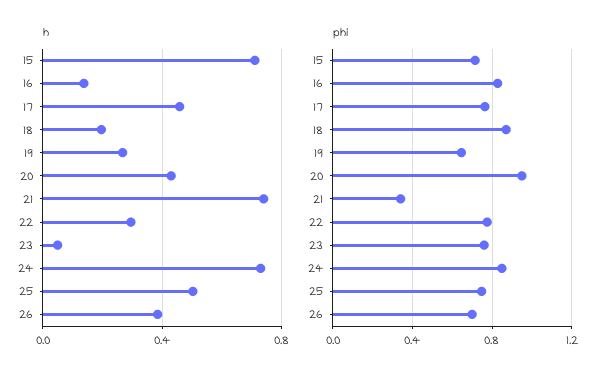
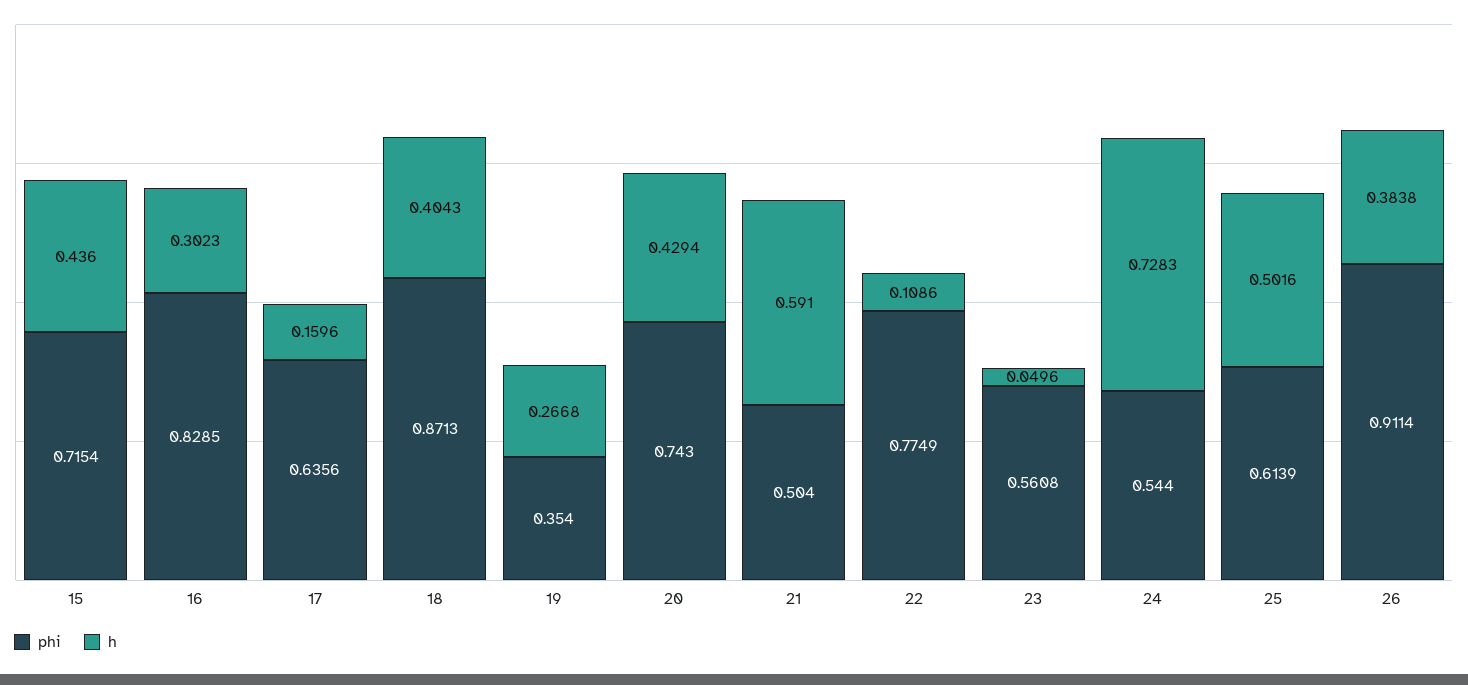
  {
    "h": {
-     "15": 0.7,
+     "15": 0.436,
-     "16": 0.15,
+     "16": 0.3023,
-     "17": 0.45,
+     "17": 0.1596,
-     "18": 0.2,
+     "18": 0.4043,
      "19": 0.2668,
      "20": 0.4294,
-     "21": 0.75,
+     "21": 0.591,
-     "22": 0.3,
+     "22": 0.1086,
      "23": 0.0496,
      "24": 0.7283,
      "25": 0.5016,
      "26": 0.3838
    },
    "phi": {
      "15": 0.7154,
      "16": 0.8285,
-     "17": 0.75,
+     "17": 0.6356,
      "18": 0.8713,
-     "19": 0.65,
+     "19": 0.354,
-     "20": 0.95,
+     "20": 0.743,
-     "21": 0.35,
+     "21": 0.504,
      "22": 0.7749,
-     "23": 0.75,
+     "23": 0.5608,
-     "24": 0.85,
+     "24": 0.544,
-     "25": 0.75,
+     "25": 0.6139,
-     "26": 0.7
+     "26": 0.9114
    }
  }

